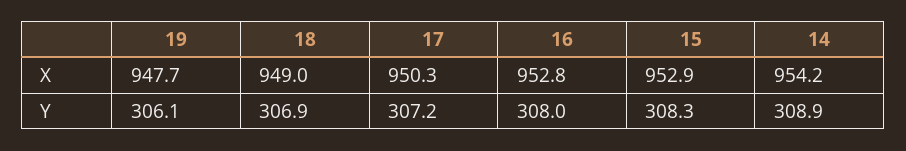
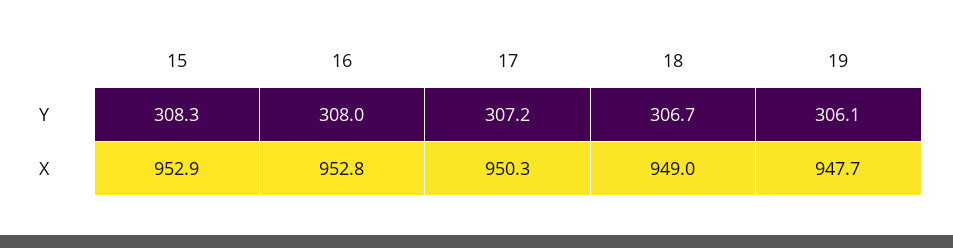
  {
    "19": {
      "X": 947.7,
      "Y": 306.1
    },
    "18": {
      "X": 949,
-     "Y": 306.9
+     "Y": 306.7
    },
    "17": {
      "X": 950.3,
      "Y": 307.2
    },
    "16": {
      "X": 952.8,
      "Y": 308
    },
    "15": {
      "X": 952.9,
      "Y": 308.3
-   },
+   }
-   "14": {
-     "X": 954.2,
-     "Y": 308.9
-   }
  }

